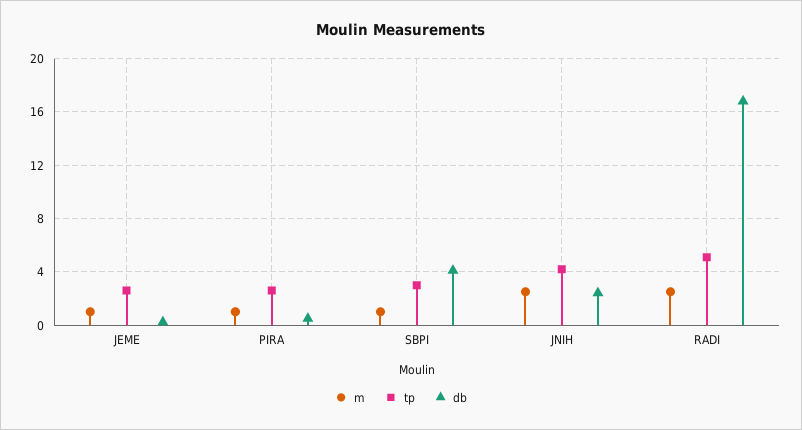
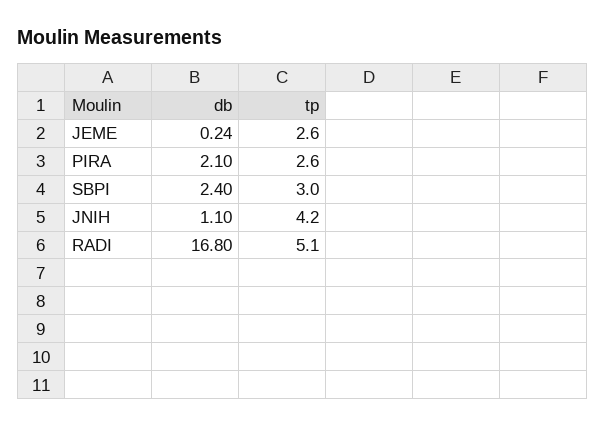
  {
-   "m": {
-     "JEME": 1,
-     "PIRA": 1,
-     "SBPI": 1,
-     "JNIH": 2.5,
-     "RADI": 2.5
-   },
    "tp": {
      "JEME": 2.6,
      "PIRA": 2.6,
      "SBPI": 3,
      "JNIH": 4.2,
      "RADI": 5.1
    },
    "db": {
      "JEME": 0.24,
-     "PIRA": 0.5,
+     "PIRA": 2.1,
-     "SBPI": 4,
+     "SBPI": 2.4,
-     "JNIH": 2.5,
+     "JNIH": 1.1,
      "RADI": 16.8
    }
  }

